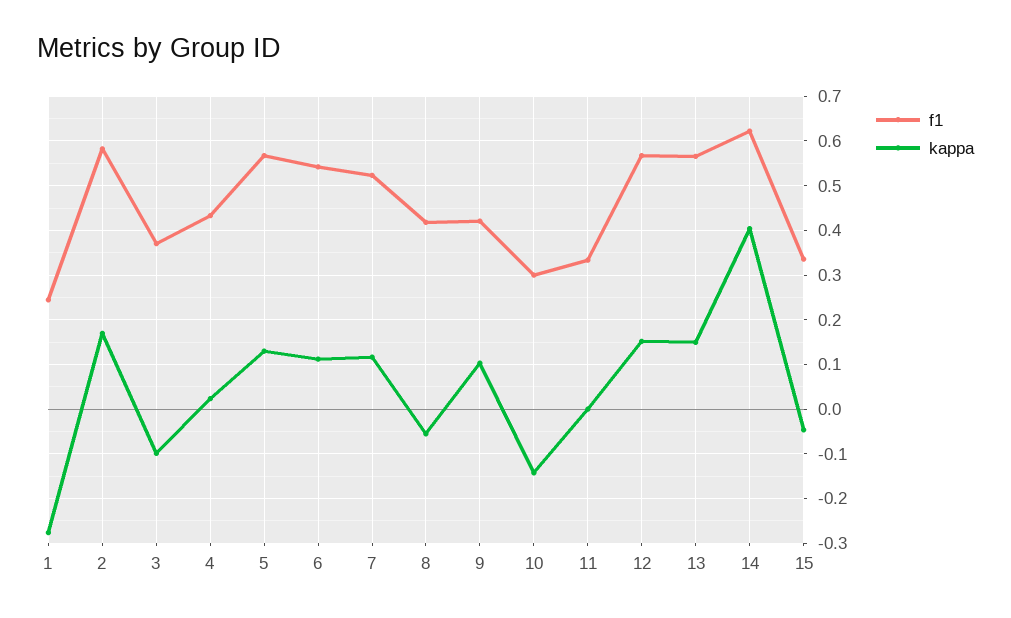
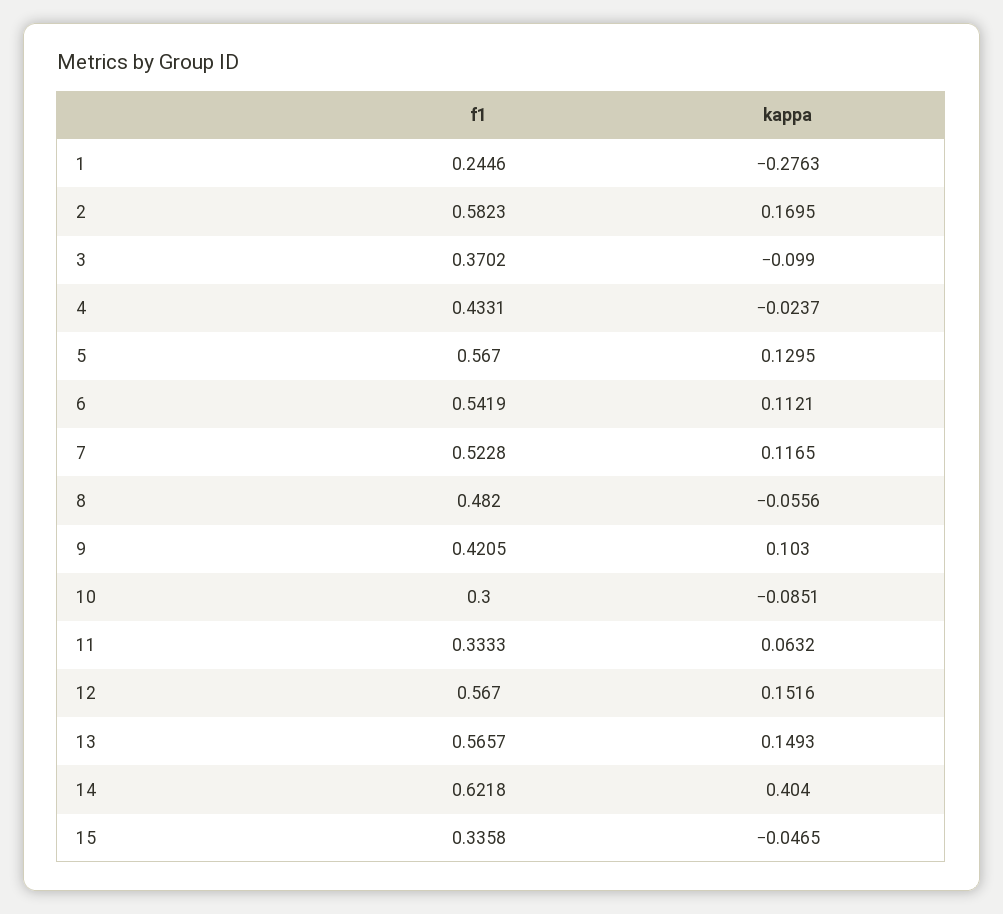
  {
    "f1": {
      "1": 0.2446,
      "2": 0.5823,
      "3": 0.3702,
      "4": 0.4331,
      "5": 0.567,
      "6": 0.5419,
      "7": 0.5228,
-     "8": 0.42,
+     "8": 0.482,
      "9": 0.4205,
      "10": 0.3,
      "11": 0.3333,
      "12": 0.567,
      "13": 0.5657,
      "14": 0.6218,
      "15": 0.3358
    },
    "kappa": {
      "1": -0.2763,
      "2": 0.1695,
      "3": -0.099,
-     "4": 0.02,
+     "4": -0.0237,
      "5": 0.1295,
      "6": 0.1121,
      "7": 0.1165,
      "8": -0.0556,
      "9": 0.103,
-     "10": -0.14,
+     "10": -0.0851,
-     "11": 0,
+     "11": 0.0632,
      "12": 0.1516,
      "13": 0.1493,
      "14": 0.404,
      "15": -0.0465
    }
  }

